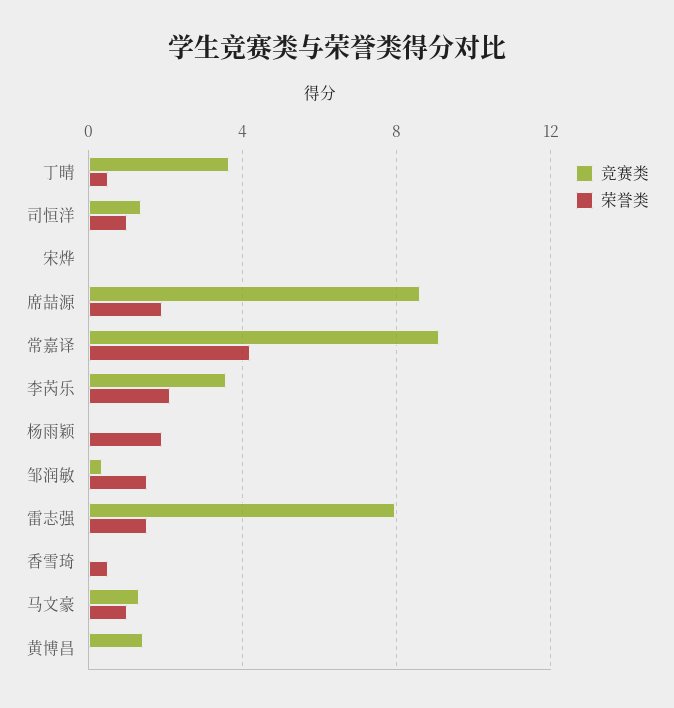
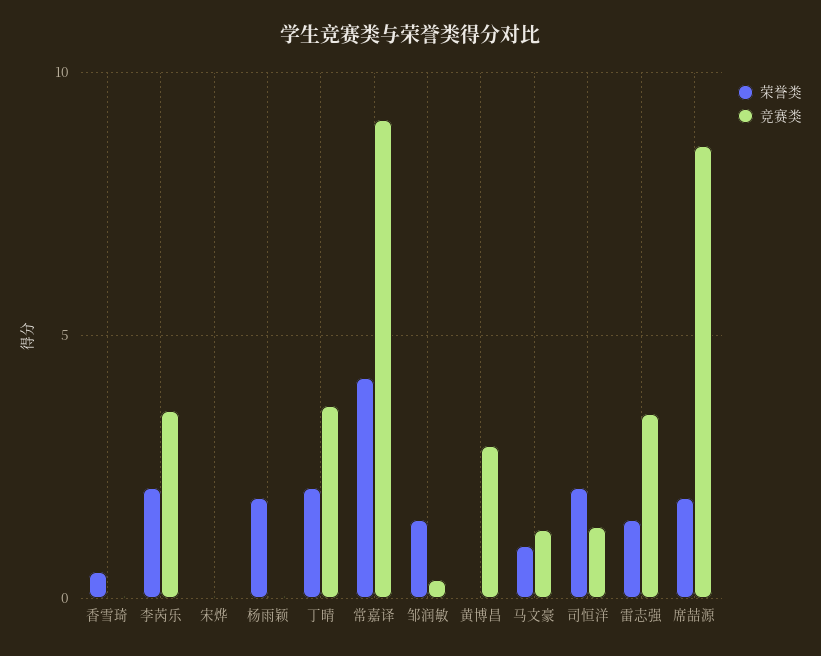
  {
    "竞赛类": {
      "丁晴": 3.5,
      "司恒洋": 1.5,
      "宋烨": 0,
      "席喆源": 8.5,
      "常嘉译": 9,
      "李芮乐": 3.5,
      "杨雨颖": 0,
      "邹润敏": 0.5,
-     "雷志强": 8,
+     "雷志强": 3.5,
      "香雪琦": 0,
      "马文豪": 1.5,
-     "黄博昌": 1.5
+     "黄博昌": 3
    },
    "荣誉类": {
-     "丁晴": 0.5,
+     "丁晴": 2,
-     "司恒洋": 1,
+     "司恒洋": 2,
      "宋烨": 0,
      "席喆源": 2,
      "常嘉译": 4,
      "李芮乐": 2,
      "杨雨颖": 2,
      "邹润敏": 1.5,
      "雷志强": 1.5,
      "香雪琦": 0.5,
      "马文豪": 1,
      "黄博昌": 0
    }
  }

